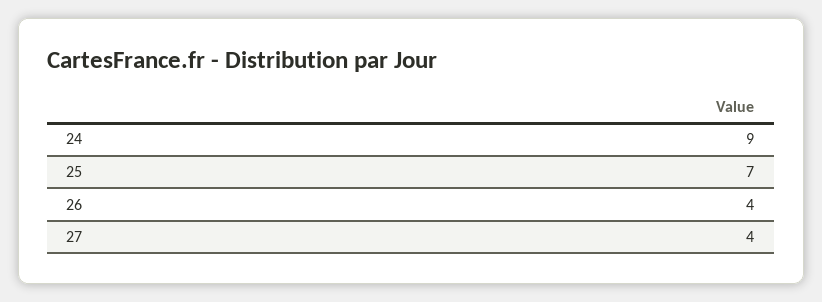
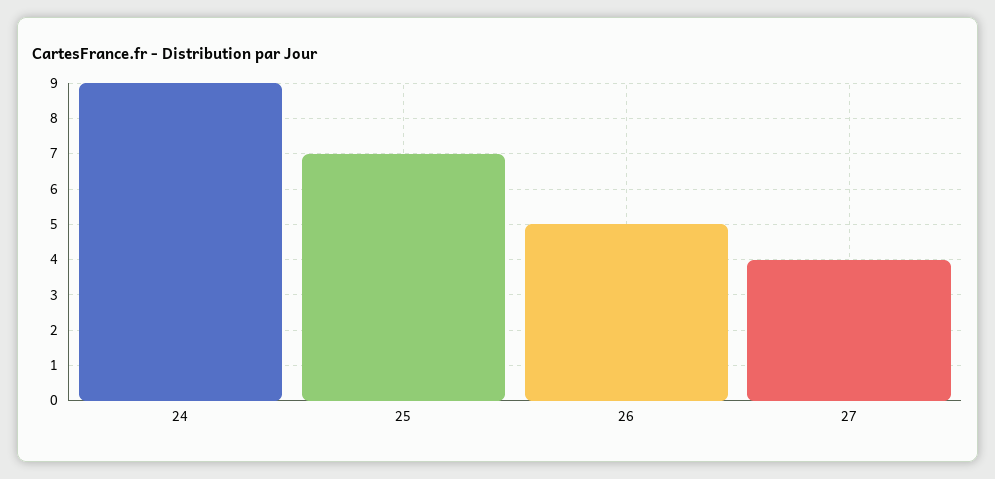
  {
    "24": 9,
    "25": 7,
-   "26": 4,
+   "26": 5,
    "27": 4
  }

